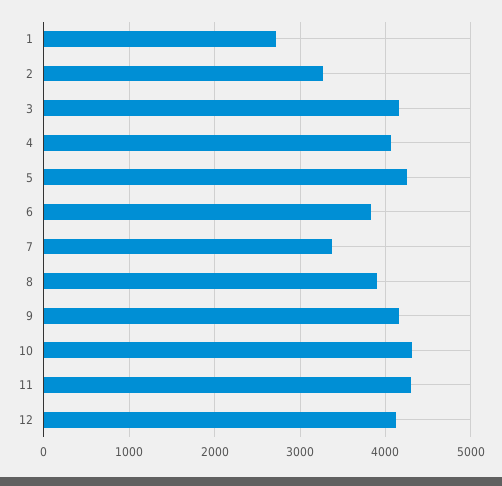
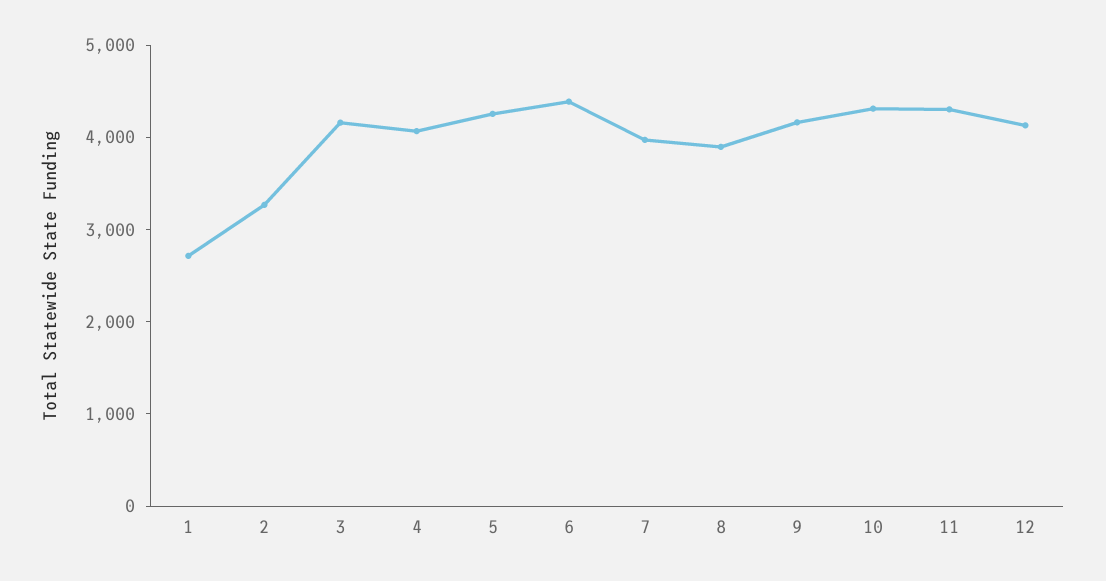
  {
    "1": 2700,
    "2": 3300,
    "3": 4200,
    "4": 4100,
    "5": 4300,
-   "6": 3800,
+   "6": 4400,
-   "7": 3400,
+   "7": 4000,
    "8": 3900,
    "9": 4200,
    "10": 4300,
    "11": 4300,
    "12": 4100
  }

